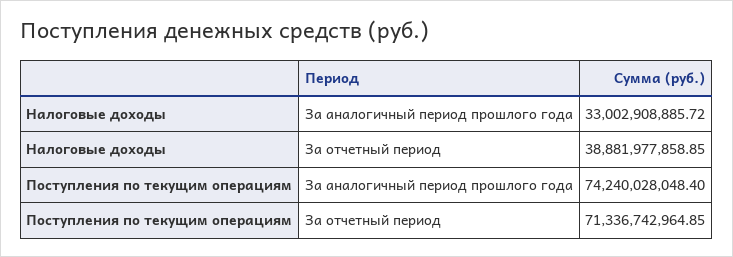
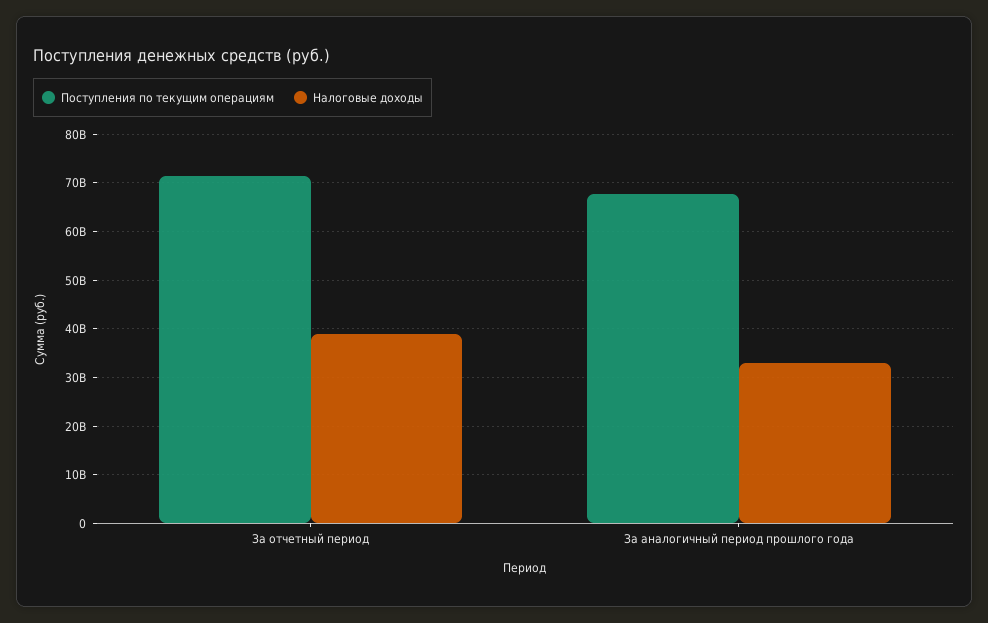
  {
    "Налоговые доходы": {
      "За аналогичный период прошлого года": 33002908885.72,
      "За отчетный период": 38881977858.85
    },
    "Поступления по текущим операциям": {
-     "За аналогичный период прошлого года": 74240028048.4,
+     "За аналогичный период прошлого года": 68000000000,
      "За отчетный период": 71336742964.85
    }
  }

